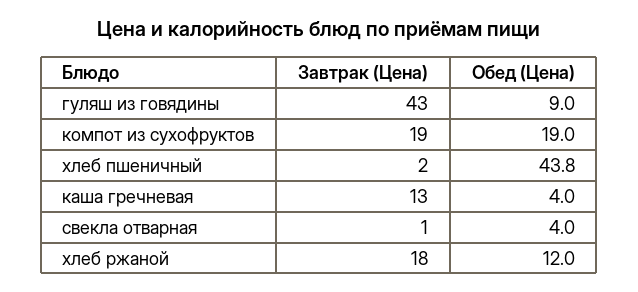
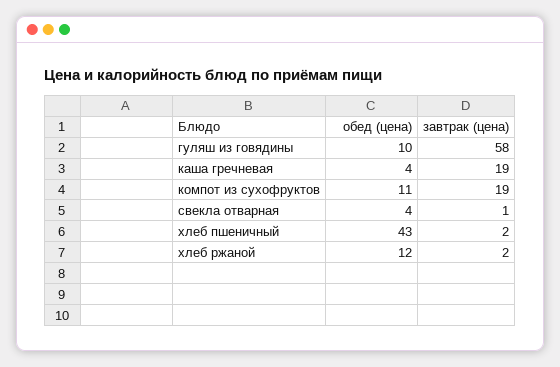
  {
    "Завтрак (Цена)": {
-     "гуляш из говядины": 43,
+     "гуляш из говядины": 58,
      "компот из сухофруктов": 19,
      "хлеб пшеничный": 2,
-     "каша гречневая": 13,
+     "каша гречневая": 19,
      "свекла отварная": 1,
-     "хлеб ржаной": 18
+     "хлеб ржаной": 2
    },
    "Обед (Цена)": {
-     "гуляш из говядины": 9,
+     "гуляш из говядины": 10,
-     "компот из сухофруктов": 19,
+     "компот из сухофруктов": 11,
-     "хлеб пшеничный": 43.8,
+     "хлеб пшеничный": 43,
      "каша гречневая": 4,
      "свекла отварная": 4,
      "хлеб ржаной": 12
    }
  }

